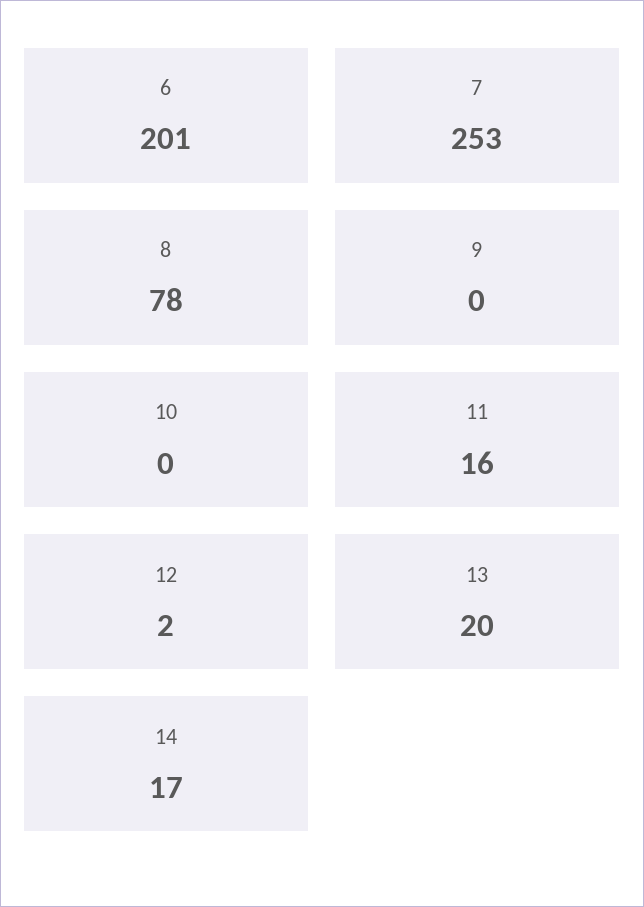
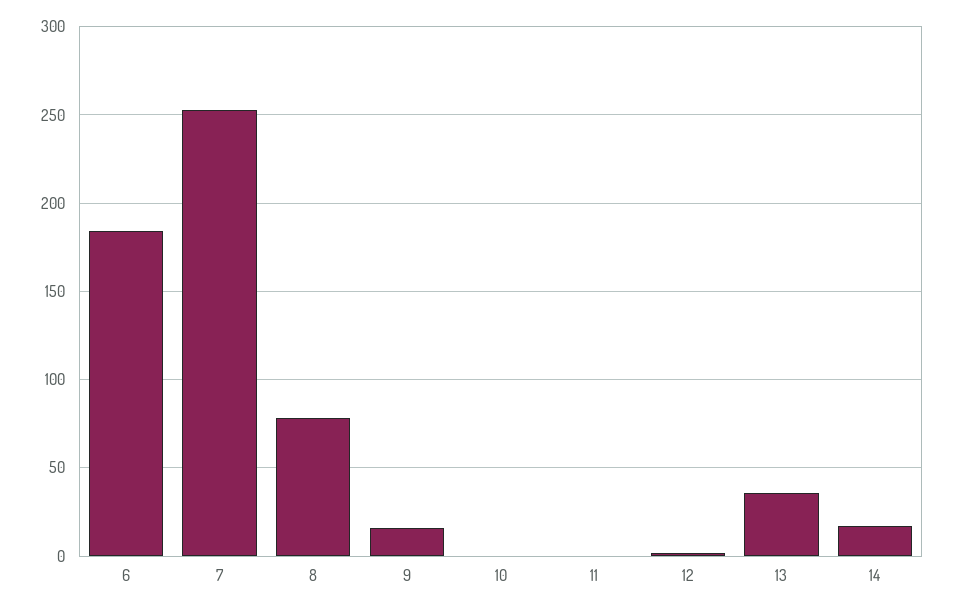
  {
-   "6": 201,
+   "6": 185,
    "7": 253,
    "8": 78,
-   "9": 0,
+   "9": 15,
    "10": 0,
-   "11": 16,
+   "11": 0,
    "12": 2,
-   "13": 20,
+   "13": 35,
    "14": 17
  }

